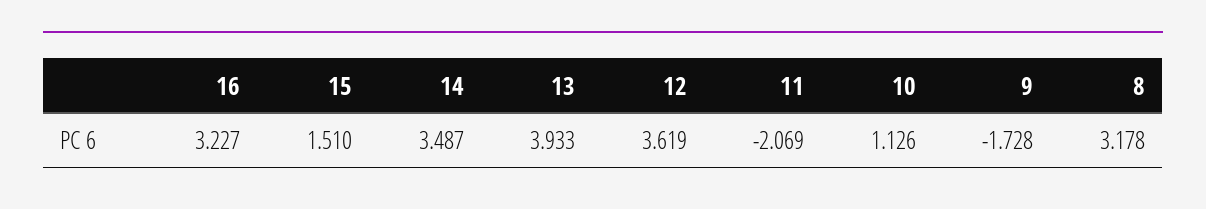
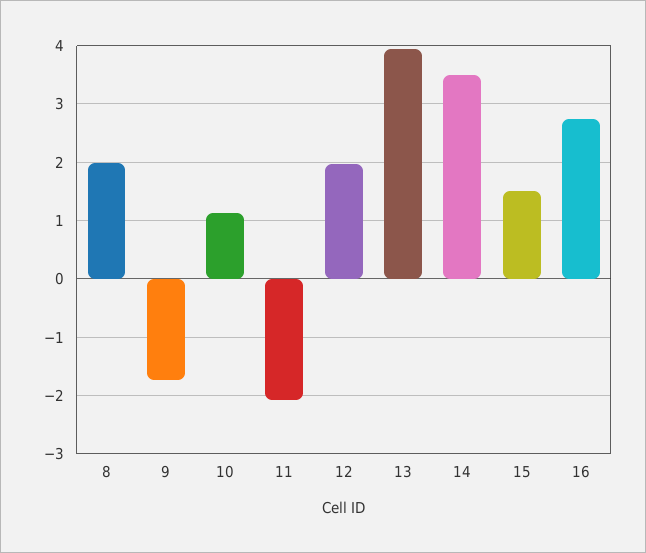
  {
-   "16": 3.227,
+   "16": 2.8,
    "15": 1.51,
    "14": 3.487,
    "13": 3.933,
-   "12": 3.619,
+   "12": 2,
    "11": -2.069,
    "10": 1.126,
    "9": -1.728,
-   "8": 3.178
+   "8": 2
  }

